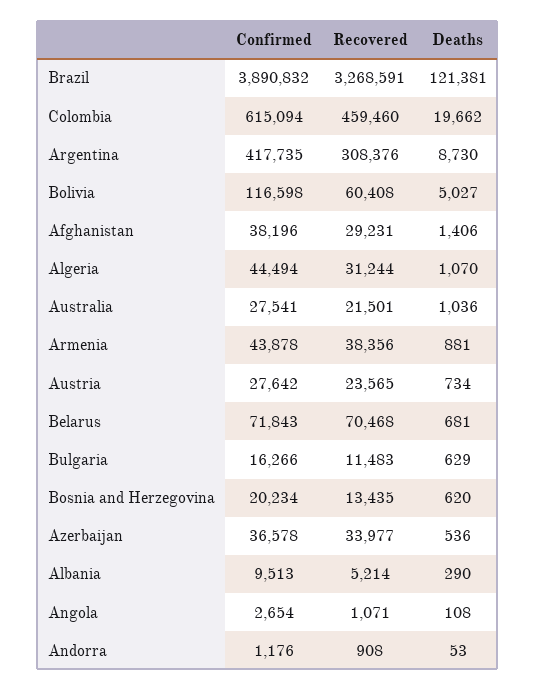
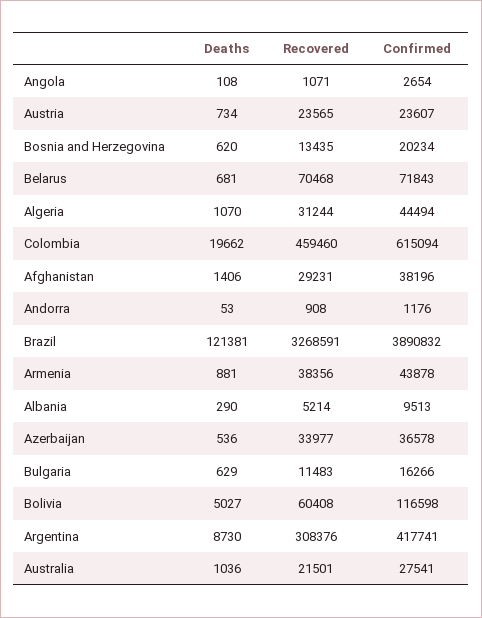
  {
    "Confirmed": {
      "Brazil": 3890832,
      "Colombia": 615094,
-     "Argentina": 417735,
+     "Argentina": 417741,
      "Bolivia": 116598,
      "Afghanistan": 38196,
      "Algeria": 44494,
      "Australia": 27541,
      "Armenia": 43878,
-     "Austria": 27642,
+     "Austria": 23607,
      "Belarus": 71843,
      "Bulgaria": 16266,
      "Bosnia and Herzegovina": 20234,
      "Azerbaijan": 36578,
      "Albania": 9513,
      "Angola": 2654,
      "Andorra": 1176
    },
    "Recovered": {
      "Brazil": 3268591,
      "Colombia": 459460,
      "Argentina": 308376,
      "Bolivia": 60408,
      "Afghanistan": 29231,
      "Algeria": 31244,
      "Australia": 21501,
      "Armenia": 38356,
      "Austria": 23565,
      "Belarus": 70468,
      "Bulgaria": 11483,
      "Bosnia and Herzegovina": 13435,
      "Azerbaijan": 33977,
      "Albania": 5214,
      "Angola": 1071,
      "Andorra": 908
    },
    "Deaths": {
      "Brazil": 121381,
      "Colombia": 19662,
      "Argentina": 8730,
      "Bolivia": 5027,
      "Afghanistan": 1406,
      "Algeria": 1070,
      "Australia": 1036,
      "Armenia": 881,
      "Austria": 734,
      "Belarus": 681,
      "Bulgaria": 629,
      "Bosnia and Herzegovina": 620,
      "Azerbaijan": 536,
      "Albania": 290,
      "Angola": 108,
      "Andorra": 53
    }
  }

